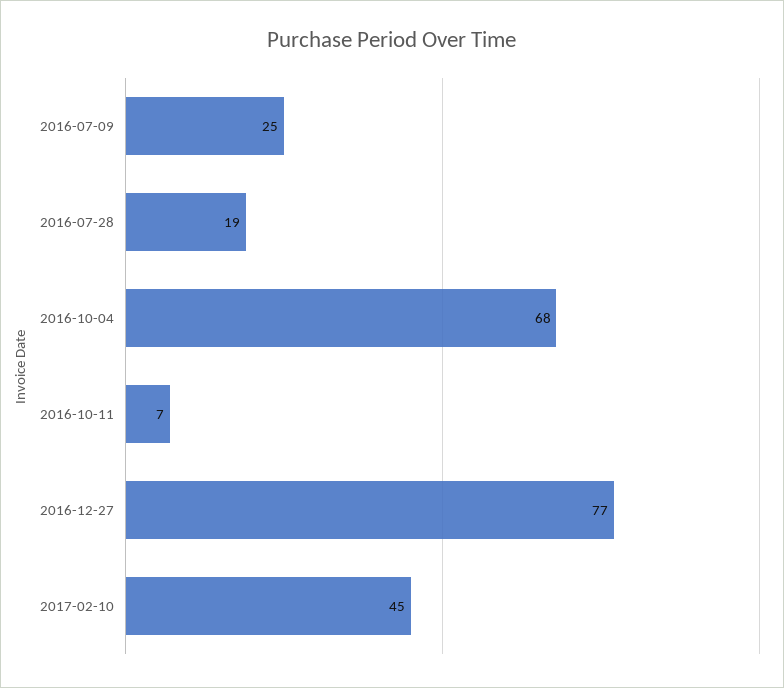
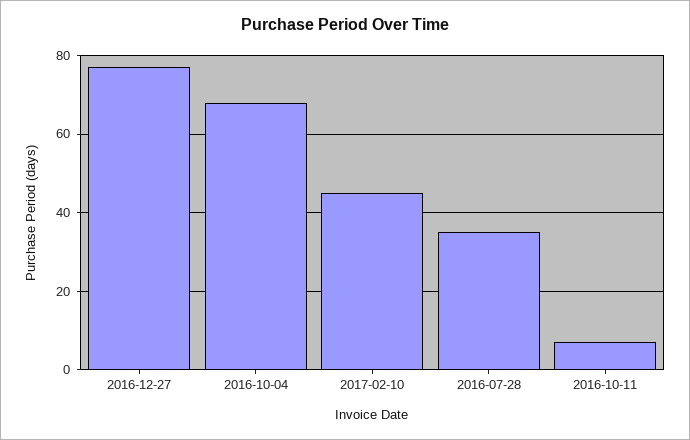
  {
-   "2016-07-09": 25,
-   "2016-07-28": 19,
+   "2016-07-28": 35,
    "2016-10-04": 68,
    "2016-10-11": 7,
    "2016-12-27": 77,
    "2017-02-10": 45
  }

